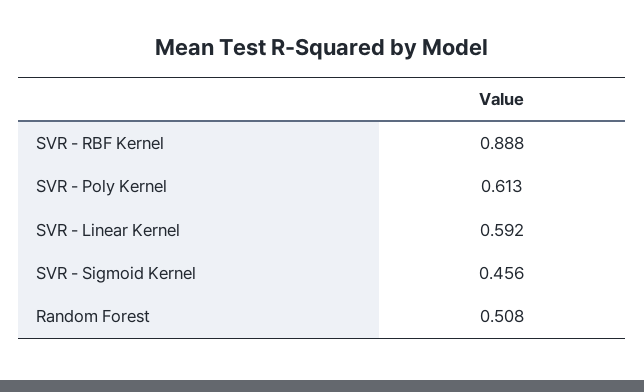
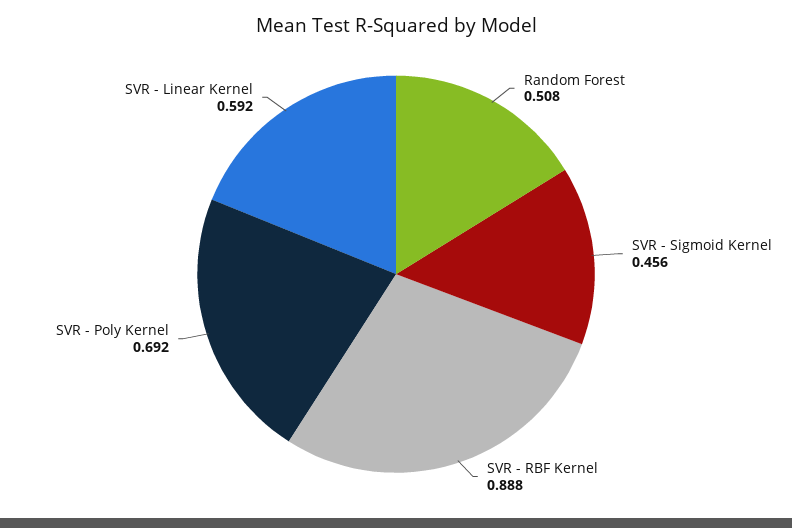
  {
    "SVR - RBF Kernel": 0.888,
-   "SVR - Poly Kernel": 0.613,
+   "SVR - Poly Kernel": 0.692,
    "SVR - Linear Kernel": 0.592,
    "SVR - Sigmoid Kernel": 0.456,
    "Random Forest": 0.508
  }

